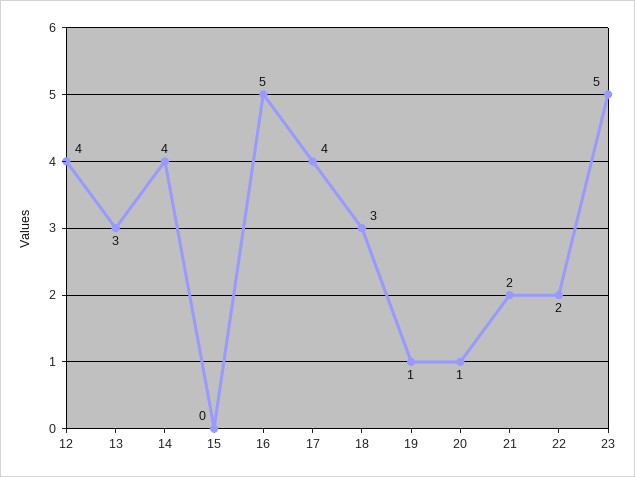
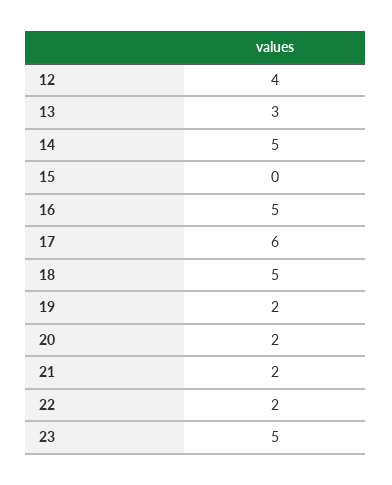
  {
    "12": 4,
    "13": 3,
-   "14": 4,
+   "14": 5,
    "15": 0,
    "16": 5,
-   "17": 4,
+   "17": 6,
-   "18": 3,
+   "18": 5,
-   "19": 1,
+   "19": 2,
-   "20": 1,
+   "20": 2,
    "21": 2,
    "22": 2,
    "23": 5
  }

